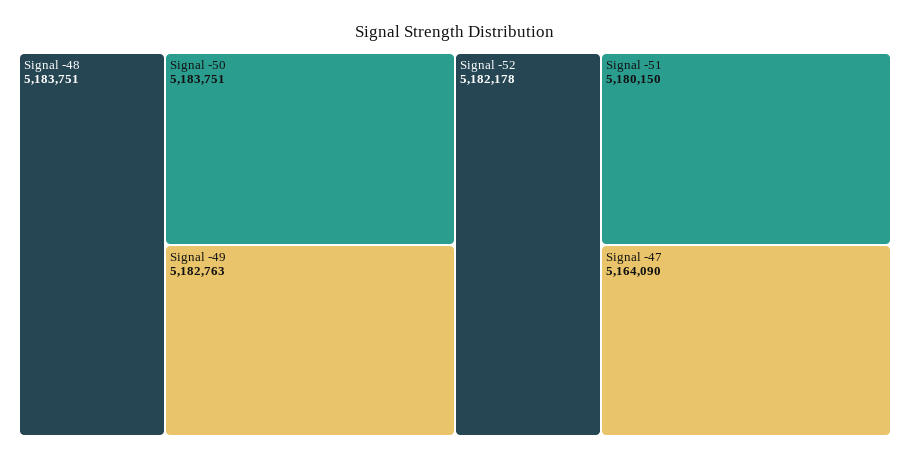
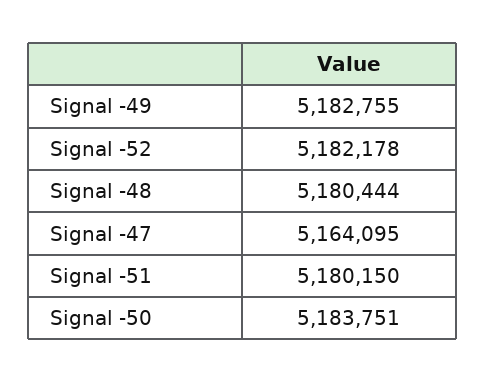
  {
-   "Signal -48": 5183751,
+   "Signal -48": 5180444,
    "Signal -50": 5183751,
-   "Signal -49": 5182763,
+   "Signal -49": 5182755,
    "Signal -52": 5182178,
    "Signal -51": 5180150,
-   "Signal -47": 5164090
+   "Signal -47": 5164095
  }

